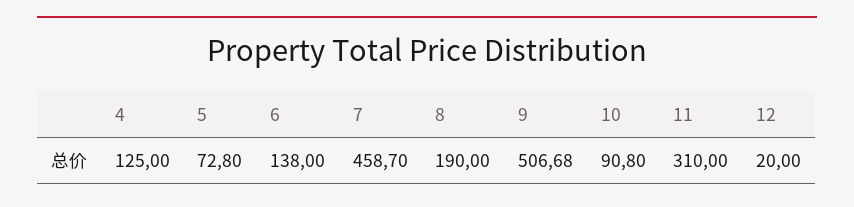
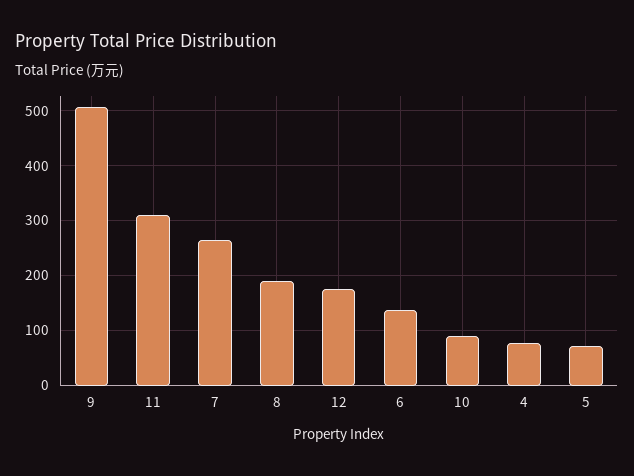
  {
-   "4": 125,
+   "4": 80,
    "5": 72.8,
    "6": 138,
-   "7": 458.7,
+   "7": 260,
    "8": 190,
    "9": 506.68,
    "10": 90.8,
    "11": 310,
-   "12": 20
+   "12": 180
  }

